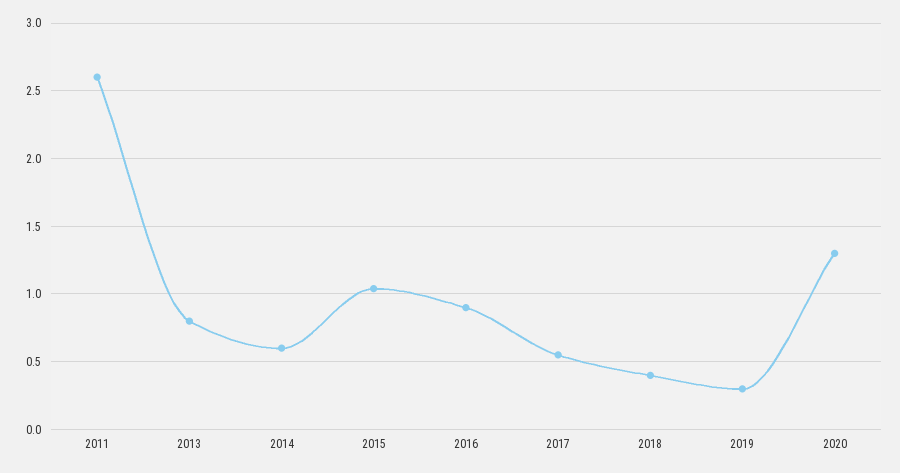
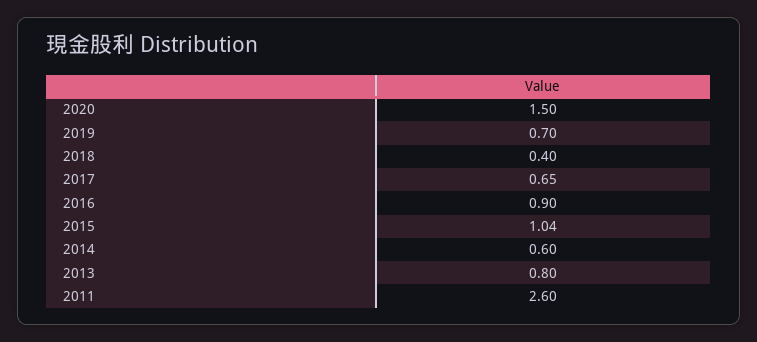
  {
    "2011": 2.6,
    "2013": 0.8,
    "2014": 0.6,
    "2015": 1.04,
    "2016": 0.9,
-   "2017": 0.55,
+   "2017": 0.65,
    "2018": 0.4,
-   "2019": 0.3,
+   "2019": 0.7,
-   "2020": 1.3
+   "2020": 1.5
  }

